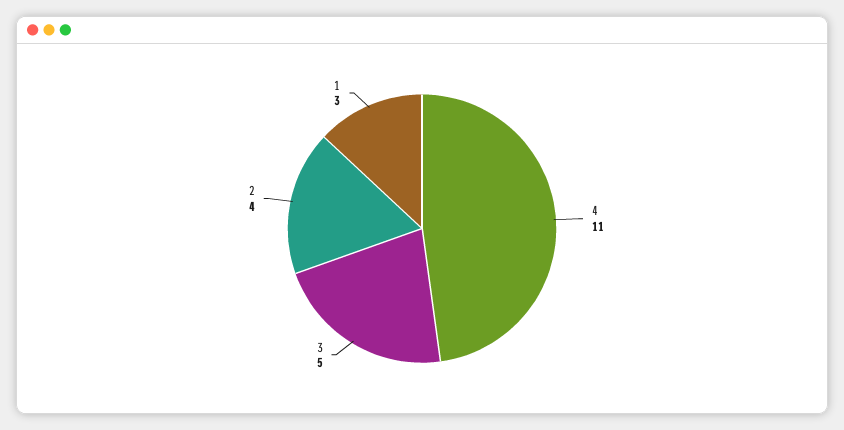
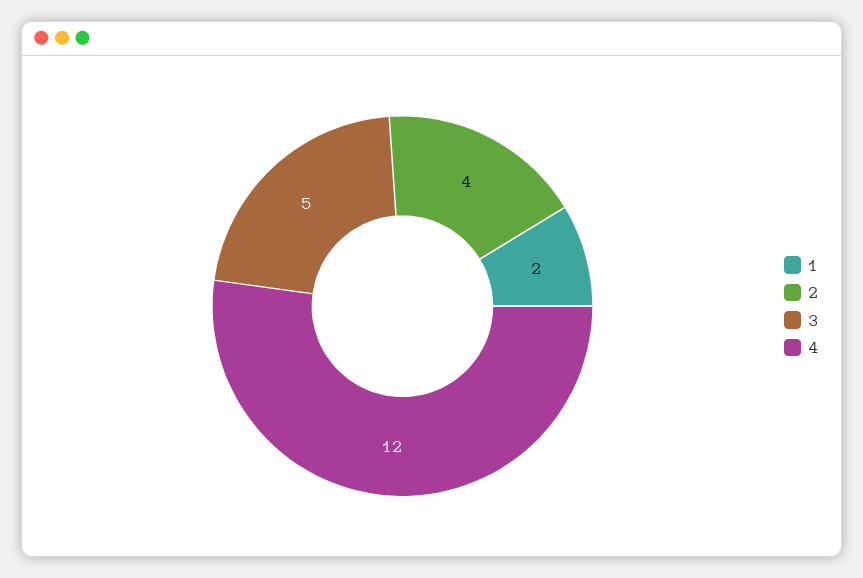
  {
-   "4": 11,
+   "4": 12,
    "3": 5,
    "2": 4,
-   "1": 3
+   "1": 2
  }

